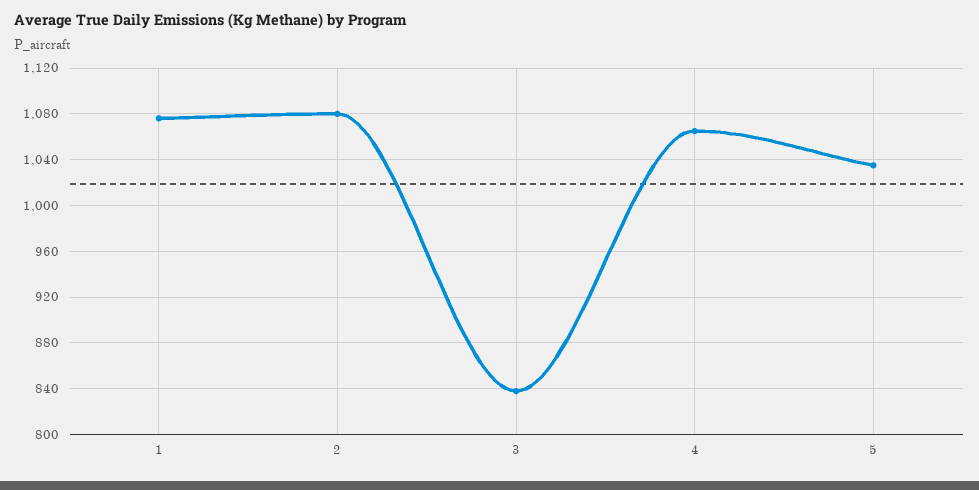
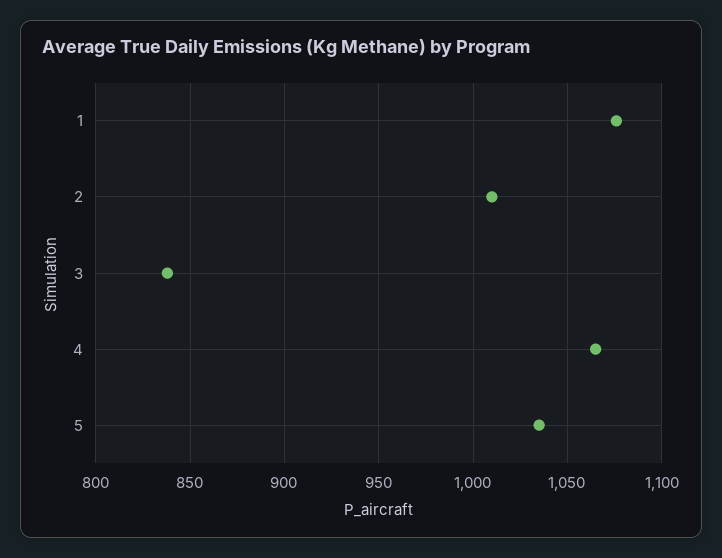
  {
    "1": 1075,
-   "2": 1080,
+   "2": 1010,
    "3": 840,
    "4": 1065,
    "5": 1035
  }

